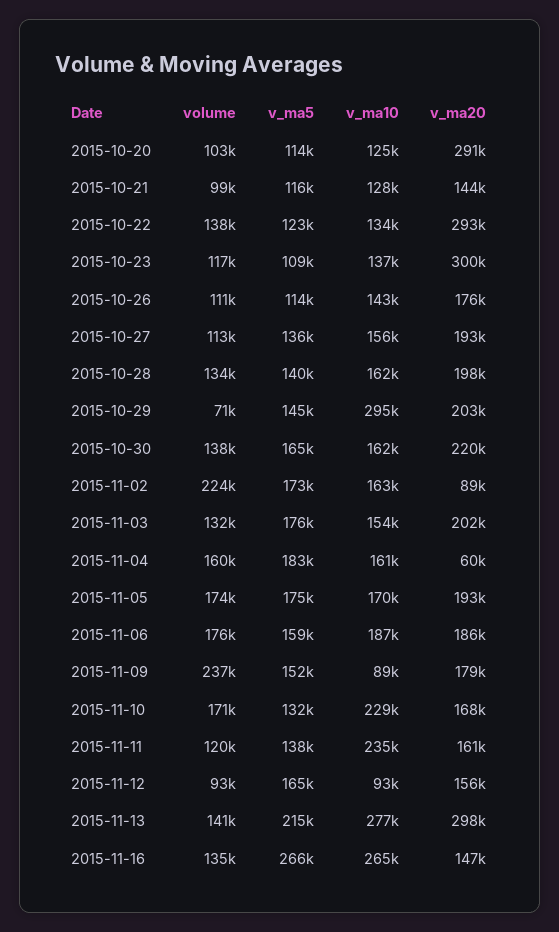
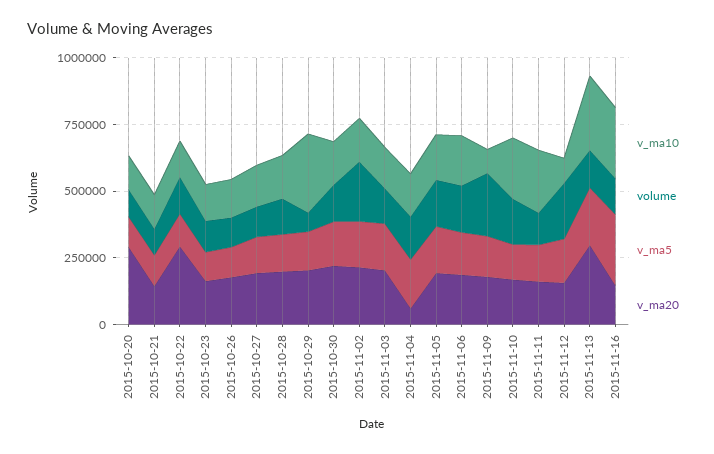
  {
    "volume": {
      "2015-10-20": 103000,
      "2015-10-21": 99000,
      "2015-10-22": 138000,
      "2015-10-23": 117000,
      "2015-10-26": 111000,
      "2015-10-27": 113000,
      "2015-10-28": 134000,
      "2015-10-29": 71000,
      "2015-10-30": 138000,
      "2015-11-02": 224000,
      "2015-11-03": 132000,
      "2015-11-04": 160000,
      "2015-11-05": 174000,
      "2015-11-06": 176000,
      "2015-11-09": 237000,
      "2015-11-10": 171000,
      "2015-11-11": 120000,
-     "2015-11-12": 93000,
+     "2015-11-12": 200000,
      "2015-11-13": 141000,
      "2015-11-16": 135000
    },
    "v_ma5": {
      "2015-10-20": 114000,
      "2015-10-21": 116000,
      "2015-10-22": 123000,
      "2015-10-23": 109000,
      "2015-10-26": 114000,
      "2015-10-27": 136000,
      "2015-10-28": 140000,
      "2015-10-29": 145000,
      "2015-10-30": 165000,
      "2015-11-02": 173000,
      "2015-11-03": 176000,
      "2015-11-04": 183000,
      "2015-11-05": 175000,
      "2015-11-06": 159000,
      "2015-11-09": 152000,
      "2015-11-10": 132000,
      "2015-11-11": 138000,
      "2015-11-12": 165000,
      "2015-11-13": 215000,
      "2015-11-16": 266000
    },
    "v_ma10": {
      "2015-10-20": 125000,
      "2015-10-21": 128000,
      "2015-10-22": 134000,
      "2015-10-23": 137000,
      "2015-10-26": 143000,
      "2015-10-27": 156000,
      "2015-10-28": 162000,
      "2015-10-29": 295000,
      "2015-10-30": 162000,
      "2015-11-02": 163000,
      "2015-11-03": 154000,
      "2015-11-04": 161000,
      "2015-11-05": 170000,
      "2015-11-06": 187000,
      "2015-11-09": 89000,
      "2015-11-10": 229000,
      "2015-11-11": 235000,
      "2015-11-12": 93000,
      "2015-11-13": 277000,
      "2015-11-16": 265000
    },
    "v_ma20": {
      "2015-10-20": 291000,
      "2015-10-21": 144000,
      "2015-10-22": 293000,
-     "2015-10-23": 300000,
+     "2015-10-23": 150000,
      "2015-10-26": 176000,
      "2015-10-27": 193000,
      "2015-10-28": 198000,
      "2015-10-29": 203000,
      "2015-10-30": 220000,
-     "2015-11-02": 89000,
+     "2015-11-02": 200000,
      "2015-11-03": 202000,
      "2015-11-04": 60000,
      "2015-11-05": 193000,
      "2015-11-06": 186000,
      "2015-11-09": 179000,
      "2015-11-10": 168000,
      "2015-11-11": 161000,
      "2015-11-12": 156000,
      "2015-11-13": 298000,
      "2015-11-16": 147000
    }
  }

